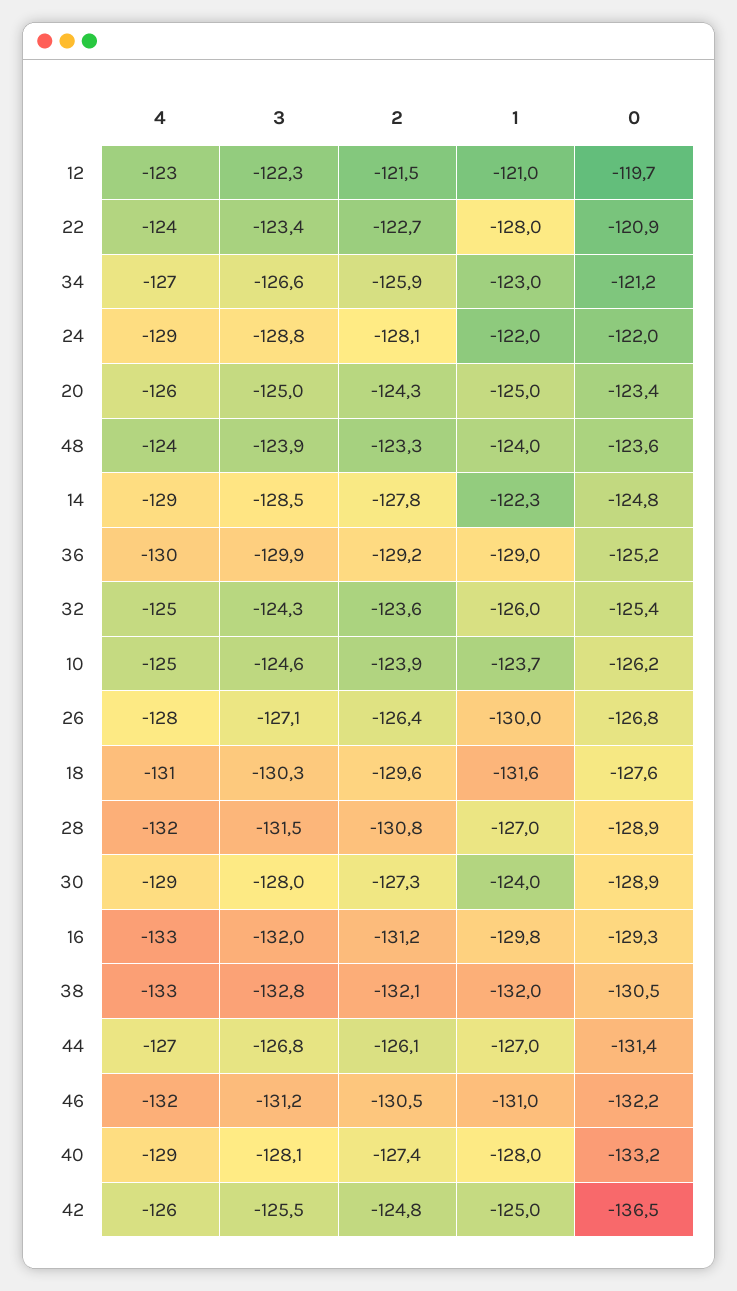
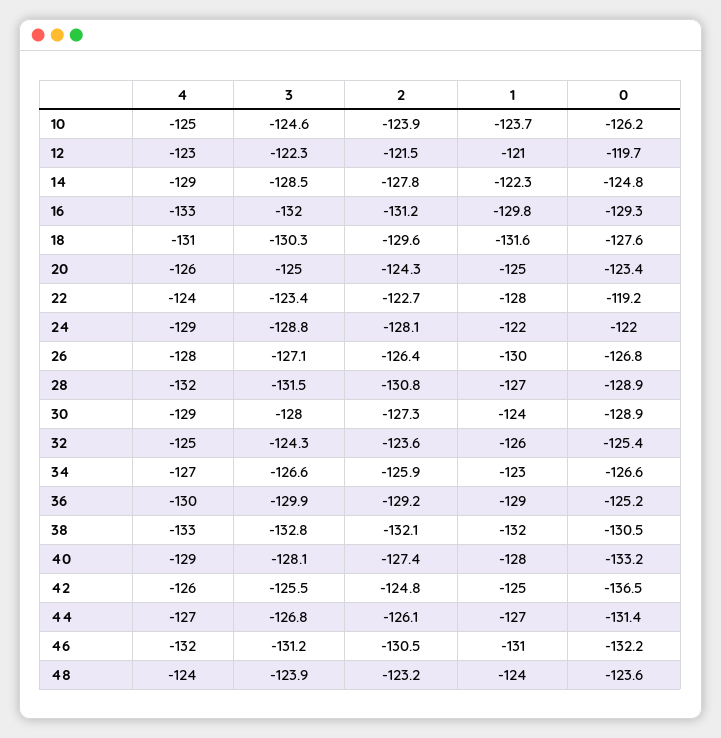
  {
    "4": {
      "12": -123,
      "22": -124,
      "34": -127,
      "24": -129,
      "20": -126,
      "48": -124,
      "14": -129,
      "36": -130,
      "32": -125,
      "10": -125,
      "26": -128,
      "18": -131,
      "28": -132,
      "30": -129,
      "16": -133,
      "38": -133,
      "44": -127,
      "46": -132,
      "40": -129,
      "42": -126
    },
    "3": {
      "12": -122.3,
      "22": -123.4,
      "34": -126.6,
      "24": -128.8,
      "20": -125,
      "48": -123.9,
      "14": -128.5,
      "36": -129.9,
      "32": -124.3,
      "10": -124.6,
      "26": -127.1,
      "18": -130.3,
      "28": -131.5,
      "30": -128,
      "16": -132,
      "38": -132.8,
      "44": -126.8,
      "46": -131.2,
      "40": -128.1,
      "42": -125.5
    },
    "2": {
      "12": -121.5,
      "22": -122.7,
      "34": -125.9,
      "24": -128.1,
      "20": -124.3,
-     "48": -123.3,
+     "48": -123.2,
      "14": -127.8,
      "36": -129.2,
      "32": -123.6,
      "10": -123.9,
      "26": -126.4,
      "18": -129.6,
      "28": -130.8,
      "30": -127.3,
      "16": -131.2,
      "38": -132.1,
      "44": -126.1,
      "46": -130.5,
      "40": -127.4,
      "42": -124.8
    },
    "1": {
      "12": -121,
      "22": -128,
      "34": -123,
      "24": -122,
      "20": -125,
      "48": -124,
      "14": -122.3,
      "36": -129,
      "32": -126,
      "10": -123.7,
      "26": -130,
      "18": -131.6,
      "28": -127,
      "30": -124,
      "16": -129.8,
      "38": -132,
      "44": -127,
      "46": -131,
      "40": -128,
      "42": -125
    },
    "0": {
      "12": -119.7,
-     "22": -120.9,
+     "22": -119.2,
-     "34": -121.2,
+     "34": -126.6,
      "24": -122,
      "20": -123.4,
      "48": -123.6,
      "14": -124.8,
      "36": -125.2,
      "32": -125.4,
      "10": -126.2,
      "26": -126.8,
      "18": -127.6,
      "28": -128.9,
      "30": -128.9,
      "16": -129.3,
      "38": -130.5,
      "44": -131.4,
      "46": -132.2,
      "40": -133.2,
      "42": -136.5
    }
  }

